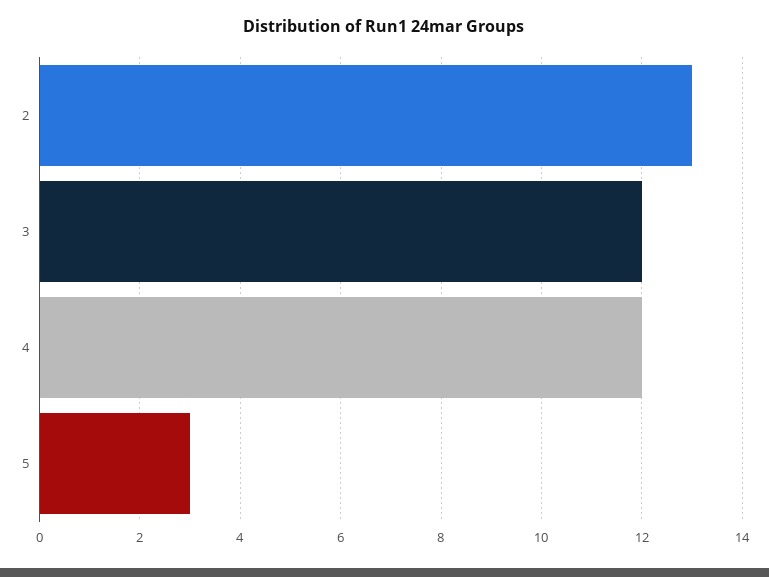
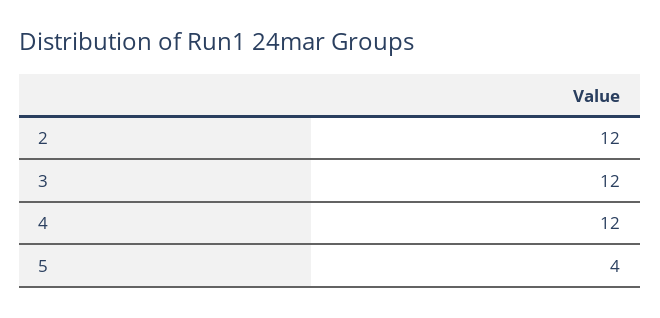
  {
-   "2": 13,
+   "2": 12,
    "3": 12,
    "4": 12,
-   "5": 3
+   "5": 4
  }

